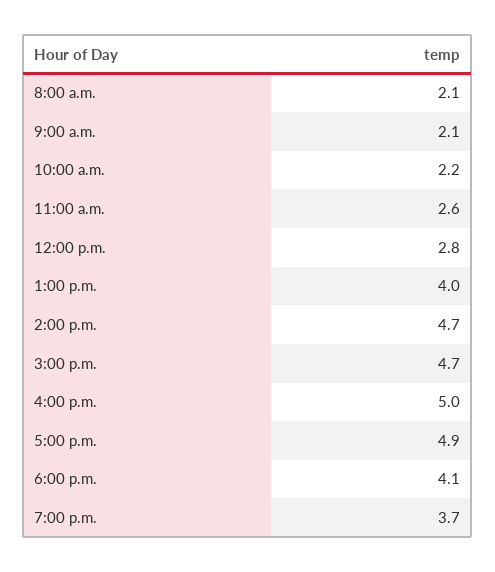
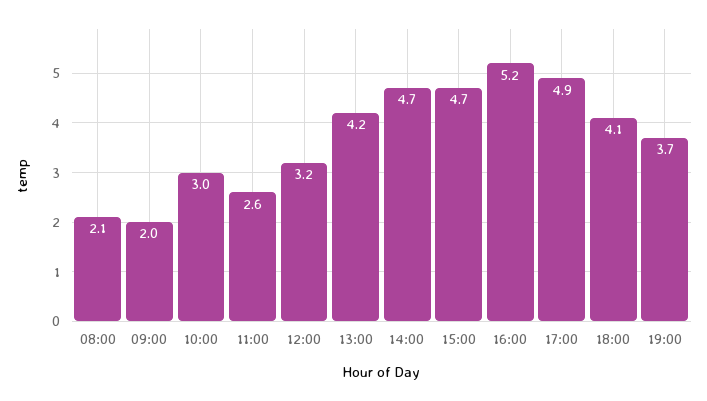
  {
    "8:00 a.m.": 2.1,
-   "9:00 a.m.": 2.1,
+   "9:00 a.m.": 2,
-   "10:00 a.m.": 2.2,
+   "10:00 a.m.": 3,
    "11:00 a.m.": 2.6,
-   "12:00 p.m.": 2.8,
+   "12:00 p.m.": 3.2,
-   "1:00 p.m.": 4,
+   "1:00 p.m.": 4.2,
    "2:00 p.m.": 4.7,
    "3:00 p.m.": 4.7,
-   "4:00 p.m.": 5,
+   "4:00 p.m.": 5.2,
    "5:00 p.m.": 4.9,
    "6:00 p.m.": 4.1,
    "7:00 p.m.": 3.7
  }

